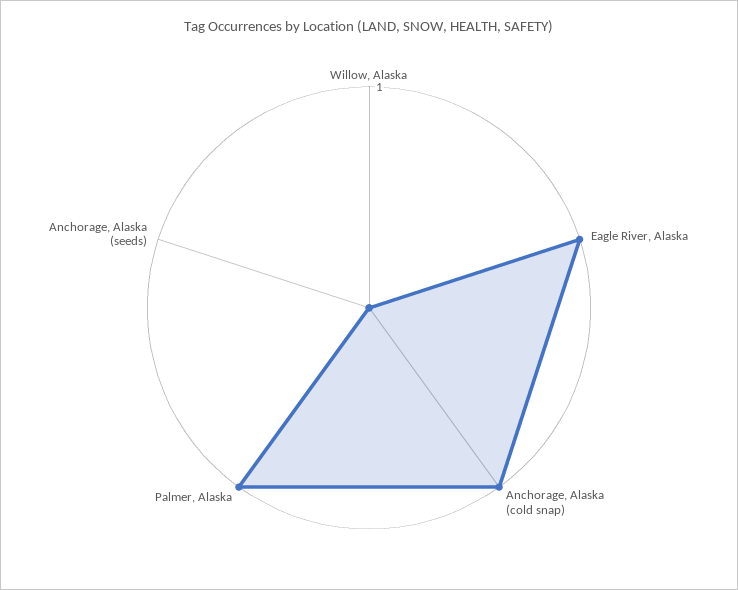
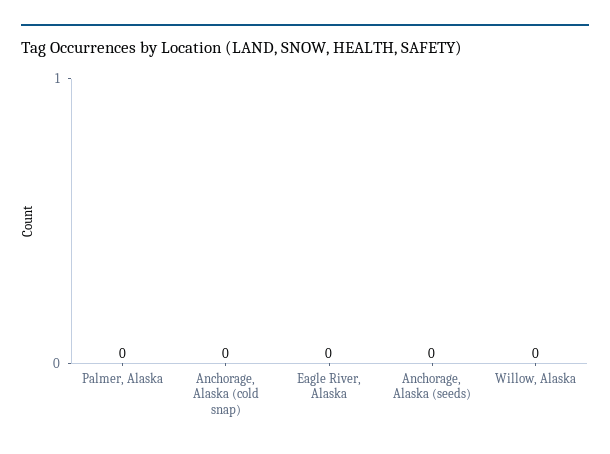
  {
    "Willow, Alaska": 0,
-   "Eagle River, Alaska": 1,
+   "Eagle River, Alaska": 0,
-   "Anchorage, Alaska (cold snap)": 1,
+   "Anchorage, Alaska (cold snap)": 0,
-   "Palmer, Alaska": 1,
+   "Palmer, Alaska": 0,
    "Anchorage, Alaska (seeds)": 0
  }

